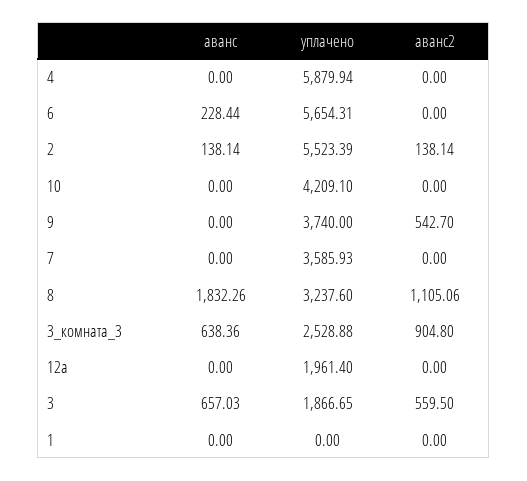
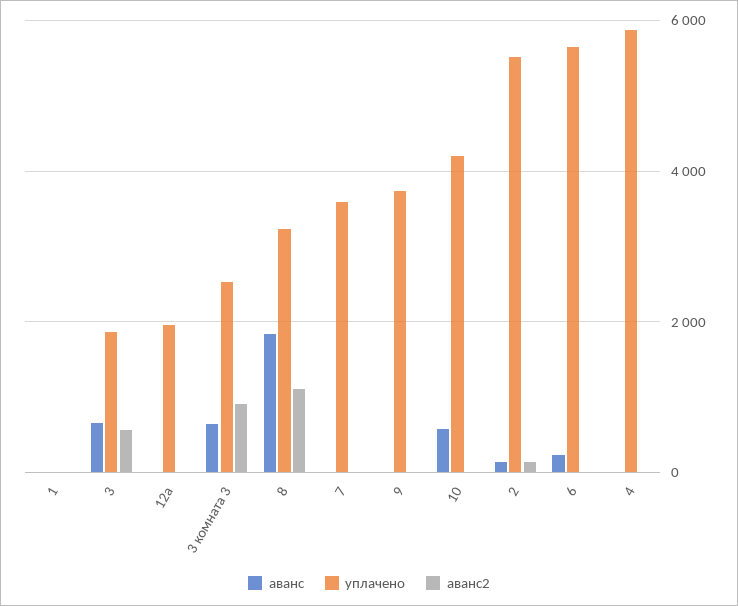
  {
    "аванс": {
      "4": 0,
      "6": 228.44,
      "2": 138.14,
-     "10": 0,
+     "10": 600,
      "9": 0,
      "7": 0,
      "8": 1832.26,
      "3_комната_3": 638.36,
      "12а": 0,
      "3": 657.03,
      "1": 0
    },
    "уплачено": {
      "4": 5879.94,
      "6": 5654.31,
      "2": 5523.39,
      "10": 4209.1,
      "9": 3740,
      "7": 3585.93,
      "8": 3237.6,
      "3_комната_3": 2528.88,
      "12а": 1961.4,
      "3": 1866.65,
      "1": 0
    },
    "аванс2": {
      "4": 0,
      "6": 0,
      "2": 138.14,
      "10": 0,
-     "9": 542.7,
+     "9": 0,
      "7": 0,
      "8": 1105.06,
      "3_комната_3": 904.8,
      "12а": 0,
      "3": 559.5,
      "1": 0
    }
  }

